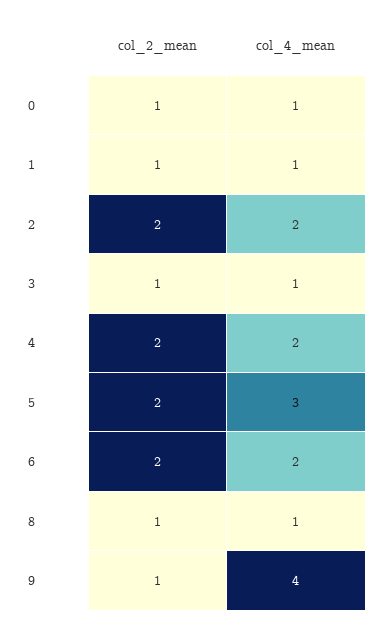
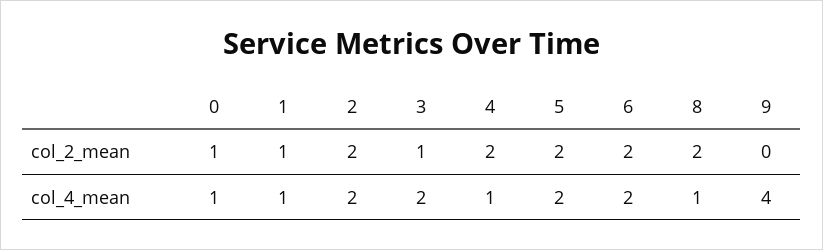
  {
    "col_2_mean": {
      "0": 1,
      "1": 1,
      "2": 2,
      "3": 1,
      "4": 2,
      "5": 2,
      "6": 2,
-     "8": 1,
+     "8": 2,
-     "9": 1
+     "9": 0
    },
    "col_4_mean": {
      "0": 1,
      "1": 1,
      "2": 2,
-     "3": 1,
+     "3": 2,
-     "4": 2,
+     "4": 1,
-     "5": 3,
+     "5": 2,
      "6": 2,
      "8": 1,
      "9": 4
    }
  }

